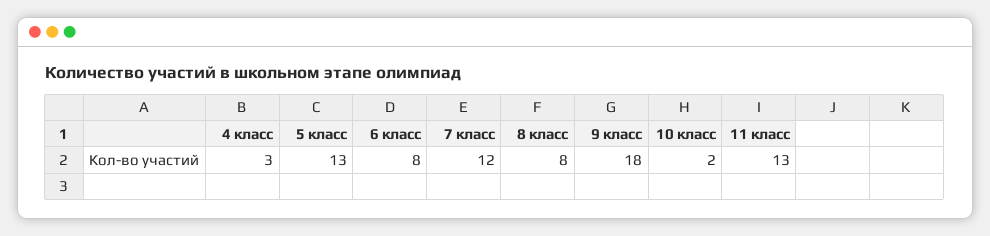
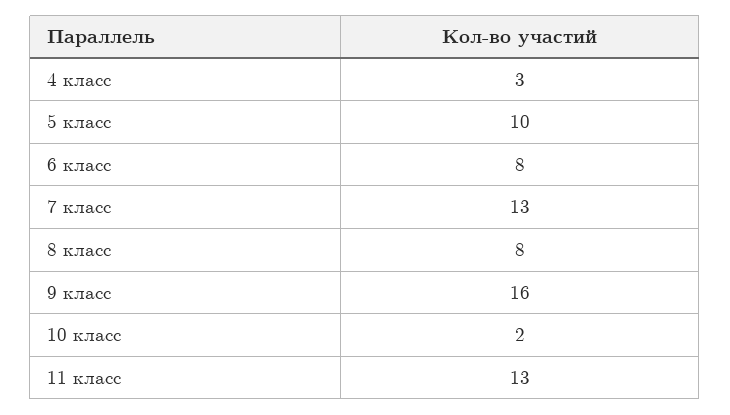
  {
    "4 класс": 3,
-   "5 класс": 13,
+   "5 класс": 10,
    "6 класс": 8,
-   "7 класс": 12,
+   "7 класс": 13,
    "8 класс": 8,
-   "9 класс": 18,
+   "9 класс": 16,
    "10 класс": 2,
    "11 класс": 13
  }

